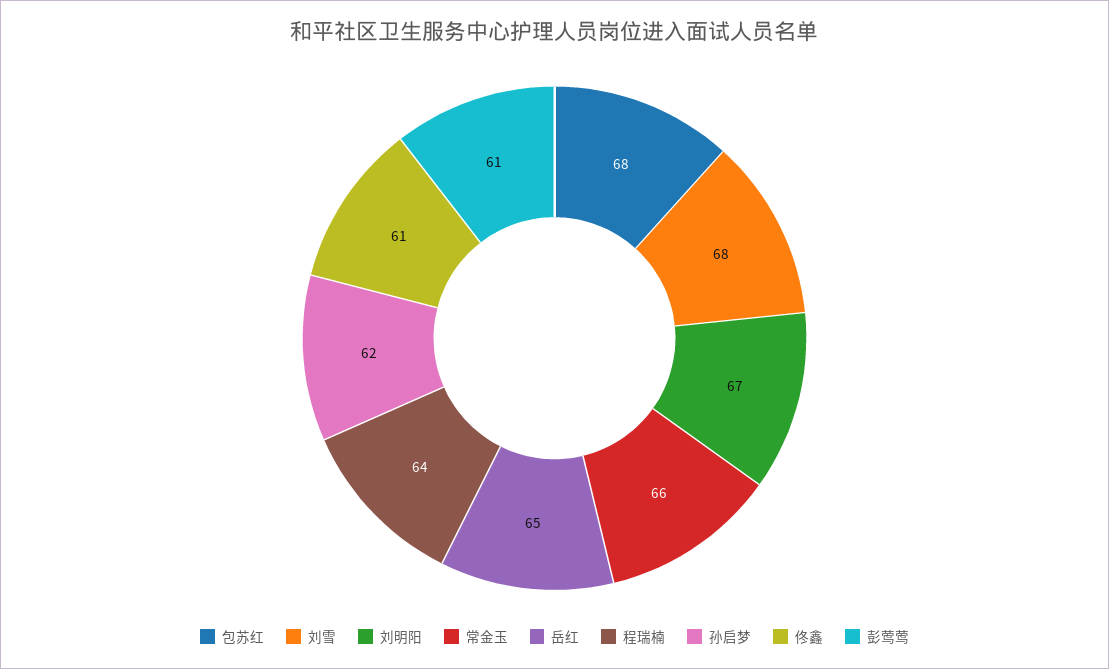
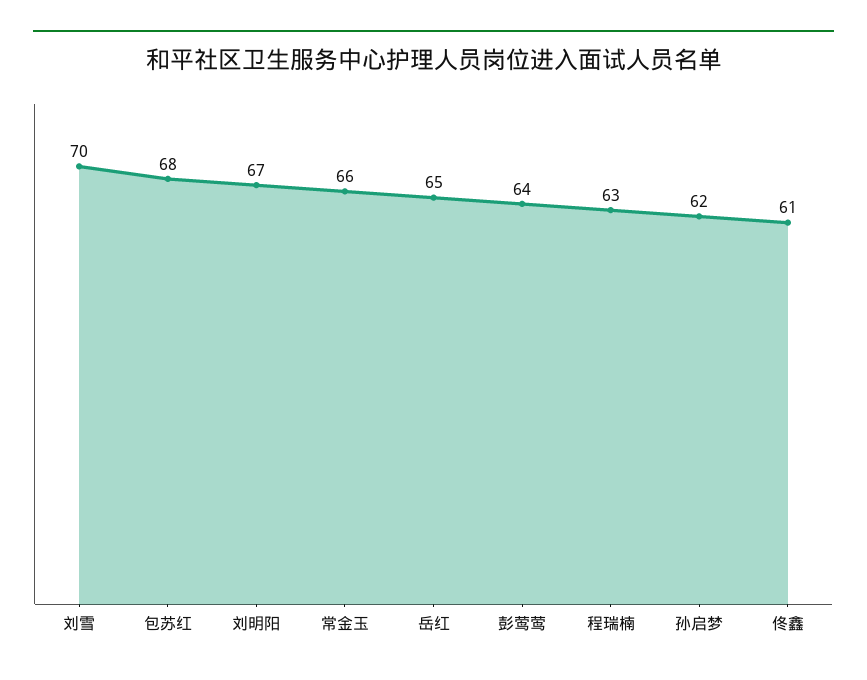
  {
    "包苏红": 68,
-   "刘雪": 68,
+   "刘雪": 70,
    "刘明阳": 67,
    "常金玉": 66,
    "岳红": 65,
-   "程瑞楠": 64,
+   "程瑞楠": 63,
    "孙启梦": 62,
    "佟鑫": 61,
-   "彭莺莺": 61
+   "彭莺莺": 64
  }

